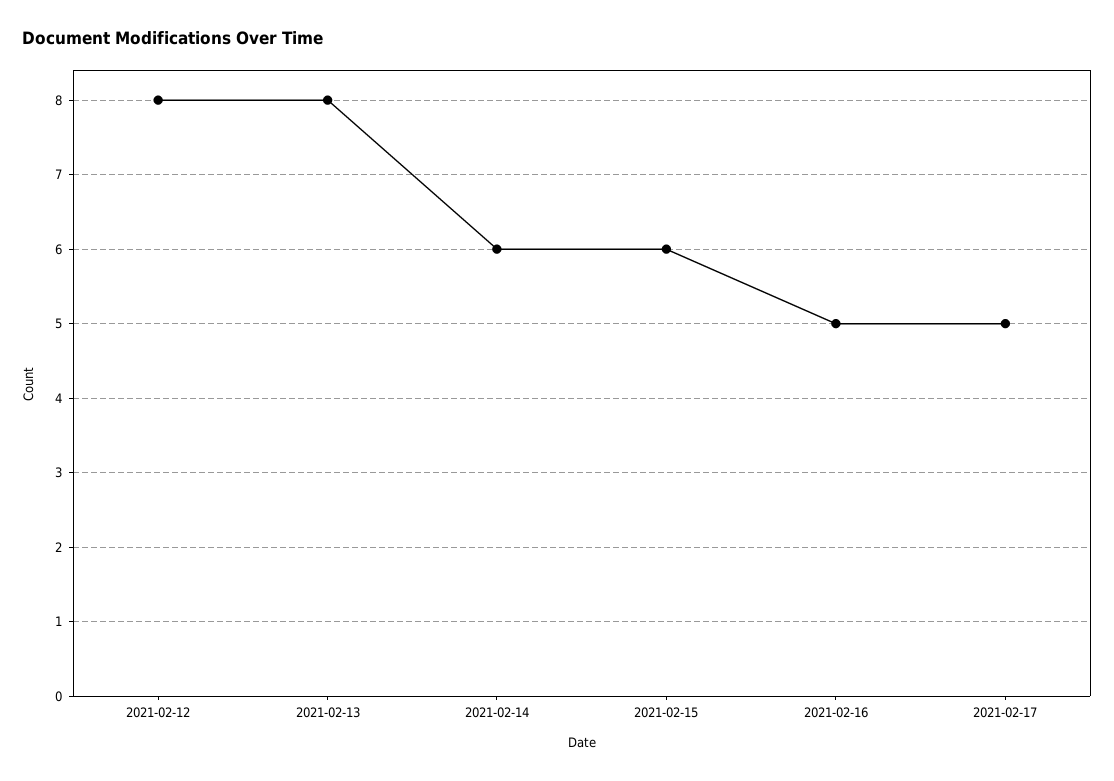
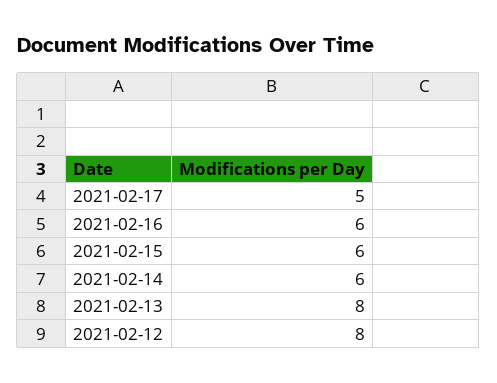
  {
    "2021-02-12": 8,
    "2021-02-13": 8,
    "2021-02-14": 6,
    "2021-02-15": 6,
-   "2021-02-16": 5,
+   "2021-02-16": 6,
    "2021-02-17": 5
  }

